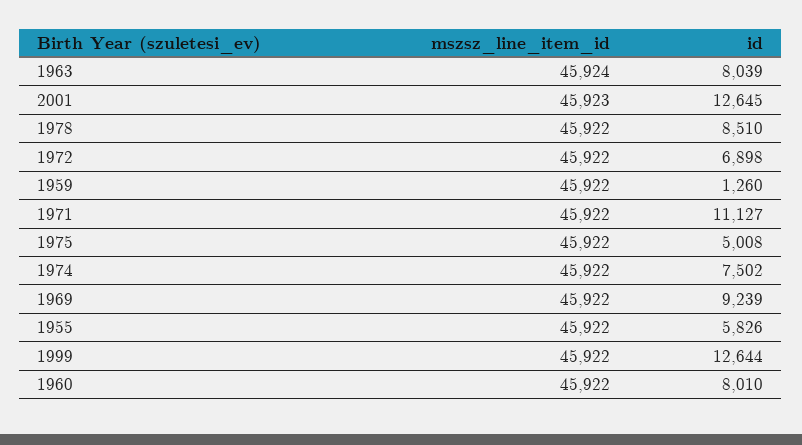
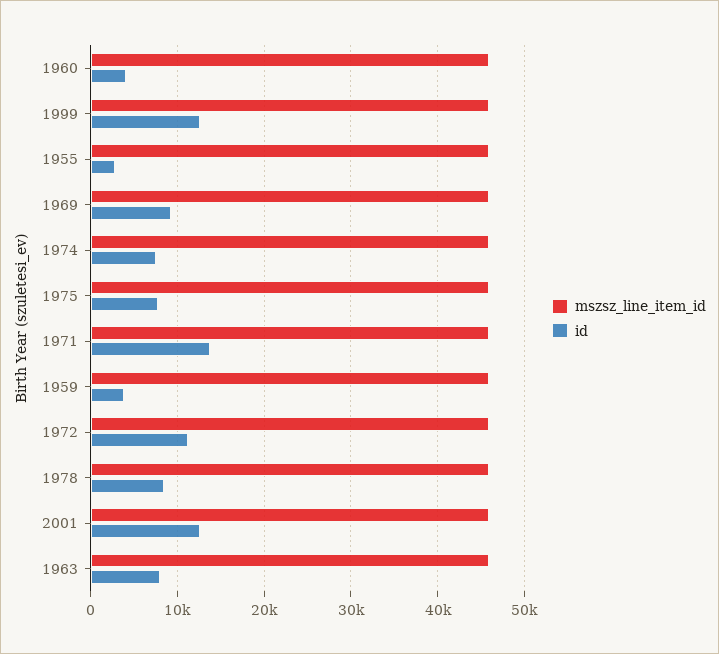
  {
    "mszsz_line_item_id": {
      "1963": 45924,
      "2001": 45923,
      "1978": 45922,
      "1972": 45922,
      "1959": 45922,
      "1971": 45922,
      "1975": 45922,
      "1974": 45922,
      "1969": 45922,
      "1955": 45922,
      "1999": 45922,
      "1960": 45922
    },
    "id": {
      "1963": 8039,
      "2001": 12645,
      "1978": 8510,
-     "1972": 6898,
+     "1972": 11000,
-     "1959": 1260,
+     "1959": 4000,
-     "1971": 11127,
+     "1971": 14000,
-     "1975": 5008,
+     "1975": 8000,
      "1974": 7502,
      "1969": 9239,
-     "1955": 5826,
+     "1955": 3000,
      "1999": 12644,
-     "1960": 8010
+     "1960": 4000
    }
  }

